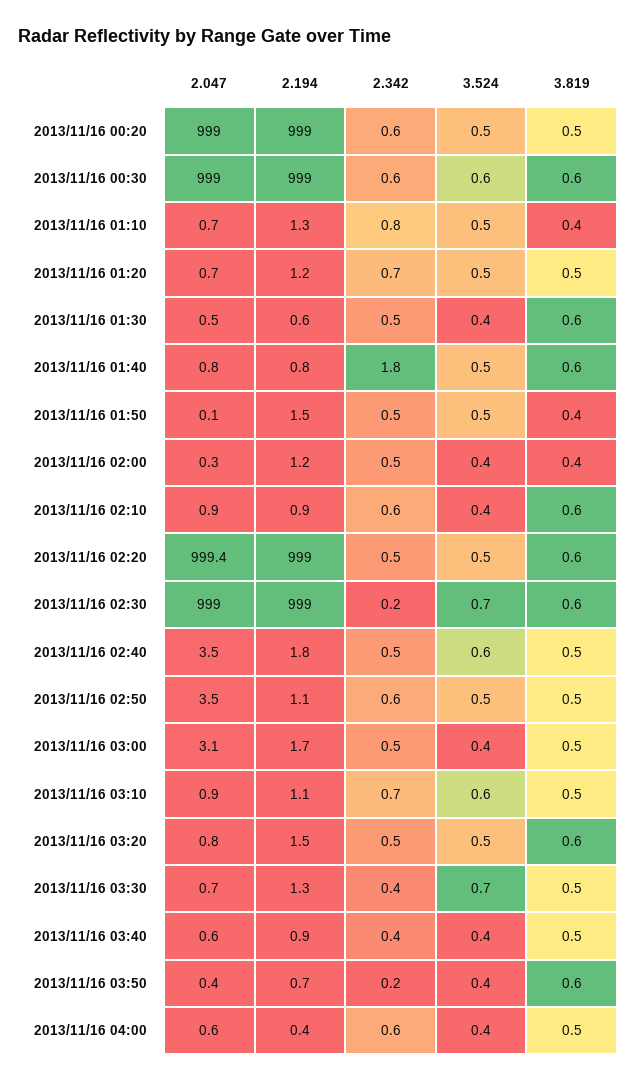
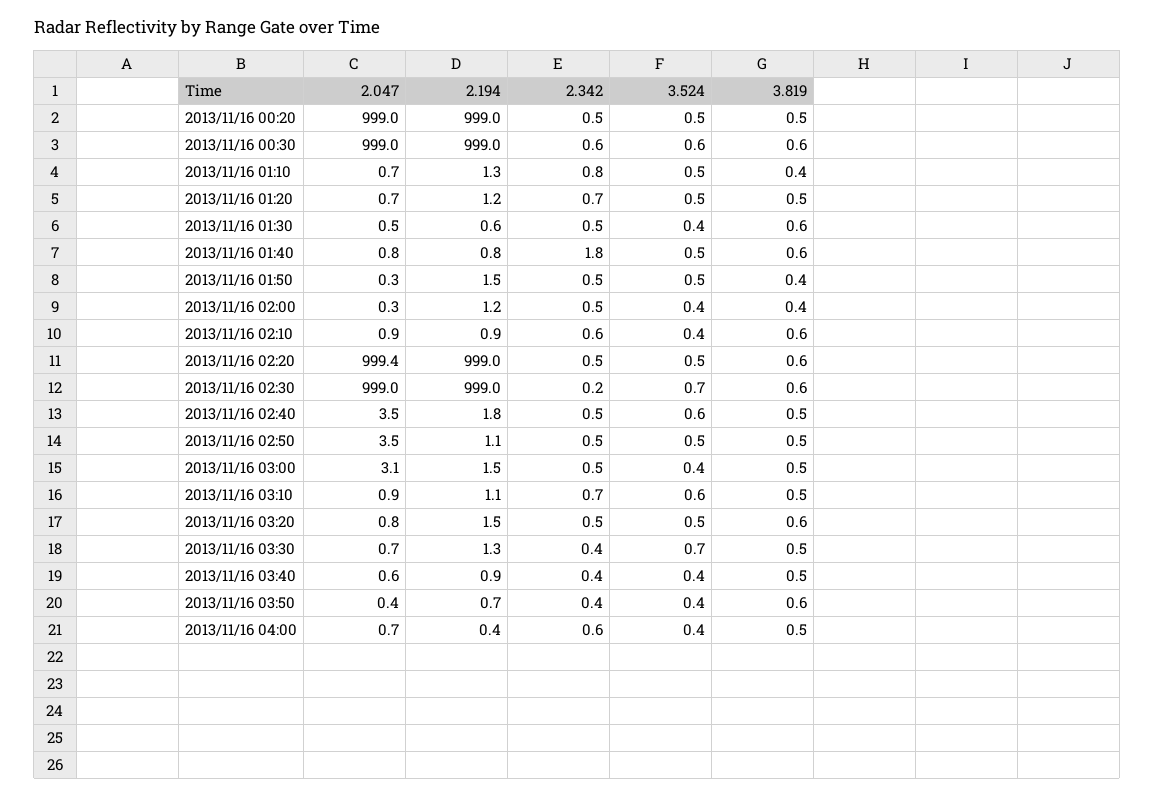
  {
    "2.047": {
      "2013/11/16 00:20": 999,
      "2013/11/16 00:30": 999,
      "2013/11/16 01:10": 0.7,
      "2013/11/16 01:20": 0.7,
      "2013/11/16 01:30": 0.5,
      "2013/11/16 01:40": 0.8,
-     "2013/11/16 01:50": 0.1,
+     "2013/11/16 01:50": 0.3,
      "2013/11/16 02:00": 0.3,
      "2013/11/16 02:10": 0.9,
      "2013/11/16 02:20": 999.4,
      "2013/11/16 02:30": 999,
      "2013/11/16 02:40": 3.5,
      "2013/11/16 02:50": 3.5,
      "2013/11/16 03:00": 3.1,
      "2013/11/16 03:10": 0.9,
      "2013/11/16 03:20": 0.8,
      "2013/11/16 03:30": 0.7,
      "2013/11/16 03:40": 0.6,
      "2013/11/16 03:50": 0.4,
-     "2013/11/16 04:00": 0.6
+     "2013/11/16 04:00": 0.7
    },
    "2.194": {
      "2013/11/16 00:20": 999,
      "2013/11/16 00:30": 999,
      "2013/11/16 01:10": 1.3,
      "2013/11/16 01:20": 1.2,
      "2013/11/16 01:30": 0.6,
      "2013/11/16 01:40": 0.8,
      "2013/11/16 01:50": 1.5,
      "2013/11/16 02:00": 1.2,
      "2013/11/16 02:10": 0.9,
      "2013/11/16 02:20": 999,
      "2013/11/16 02:30": 999,
      "2013/11/16 02:40": 1.8,
      "2013/11/16 02:50": 1.1,
-     "2013/11/16 03:00": 1.7,
+     "2013/11/16 03:00": 1.5,
      "2013/11/16 03:10": 1.1,
      "2013/11/16 03:20": 1.5,
      "2013/11/16 03:30": 1.3,
      "2013/11/16 03:40": 0.9,
      "2013/11/16 03:50": 0.7,
      "2013/11/16 04:00": 0.4
    },
    "2.342": {
-     "2013/11/16 00:20": 0.6,
+     "2013/11/16 00:20": 0.5,
      "2013/11/16 00:30": 0.6,
      "2013/11/16 01:10": 0.8,
      "2013/11/16 01:20": 0.7,
      "2013/11/16 01:30": 0.5,
      "2013/11/16 01:40": 1.8,
      "2013/11/16 01:50": 0.5,
      "2013/11/16 02:00": 0.5,
      "2013/11/16 02:10": 0.6,
      "2013/11/16 02:20": 0.5,
      "2013/11/16 02:30": 0.2,
      "2013/11/16 02:40": 0.5,
-     "2013/11/16 02:50": 0.6,
+     "2013/11/16 02:50": 0.5,
      "2013/11/16 03:00": 0.5,
      "2013/11/16 03:10": 0.7,
      "2013/11/16 03:20": 0.5,
      "2013/11/16 03:30": 0.4,
      "2013/11/16 03:40": 0.4,
-     "2013/11/16 03:50": 0.2,
+     "2013/11/16 03:50": 0.4,
      "2013/11/16 04:00": 0.6
    },
    "3.524": {
      "2013/11/16 00:20": 0.5,
      "2013/11/16 00:30": 0.6,
      "2013/11/16 01:10": 0.5,
      "2013/11/16 01:20": 0.5,
      "2013/11/16 01:30": 0.4,
      "2013/11/16 01:40": 0.5,
      "2013/11/16 01:50": 0.5,
      "2013/11/16 02:00": 0.4,
      "2013/11/16 02:10": 0.4,
      "2013/11/16 02:20": 0.5,
      "2013/11/16 02:30": 0.7,
      "2013/11/16 02:40": 0.6,
      "2013/11/16 02:50": 0.5,
      "2013/11/16 03:00": 0.4,
      "2013/11/16 03:10": 0.6,
      "2013/11/16 03:20": 0.5,
      "2013/11/16 03:30": 0.7,
      "2013/11/16 03:40": 0.4,
      "2013/11/16 03:50": 0.4,
      "2013/11/16 04:00": 0.4
    },
    "3.819": {
      "2013/11/16 00:20": 0.5,
      "2013/11/16 00:30": 0.6,
      "2013/11/16 01:10": 0.4,
      "2013/11/16 01:20": 0.5,
      "2013/11/16 01:30": 0.6,
      "2013/11/16 01:40": 0.6,
      "2013/11/16 01:50": 0.4,
      "2013/11/16 02:00": 0.4,
      "2013/11/16 02:10": 0.6,
      "2013/11/16 02:20": 0.6,
      "2013/11/16 02:30": 0.6,
      "2013/11/16 02:40": 0.5,
      "2013/11/16 02:50": 0.5,
      "2013/11/16 03:00": 0.5,
      "2013/11/16 03:10": 0.5,
      "2013/11/16 03:20": 0.6,
      "2013/11/16 03:30": 0.5,
      "2013/11/16 03:40": 0.5,
      "2013/11/16 03:50": 0.6,
      "2013/11/16 04:00": 0.5
    }
  }

